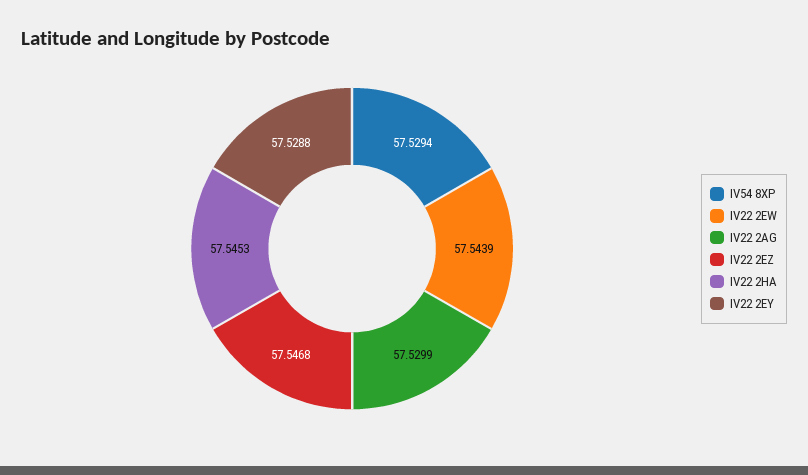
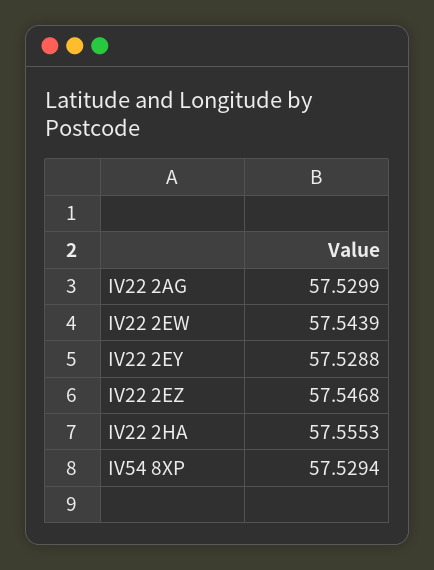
  {
    "IV54 8XP": 57.5294,
    "IV22 2EW": 57.5439,
    "IV22 2AG": 57.5299,
    "IV22 2EZ": 57.5468,
-   "IV22 2HA": 57.5453,
+   "IV22 2HA": 57.5553,
    "IV22 2EY": 57.5288
  }

